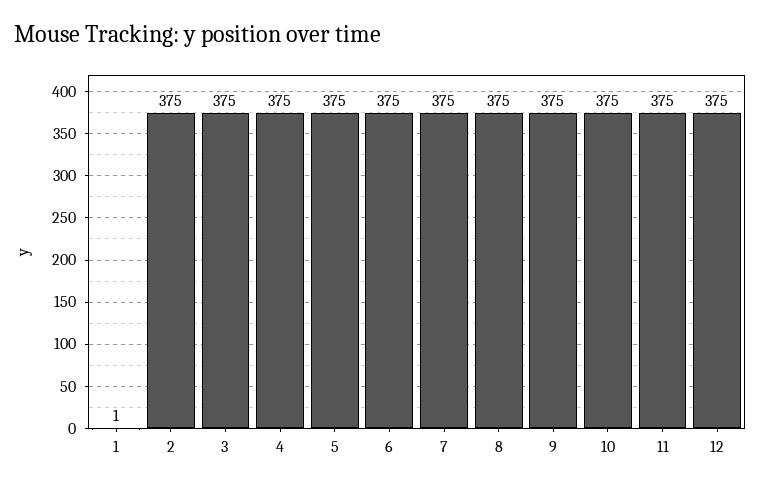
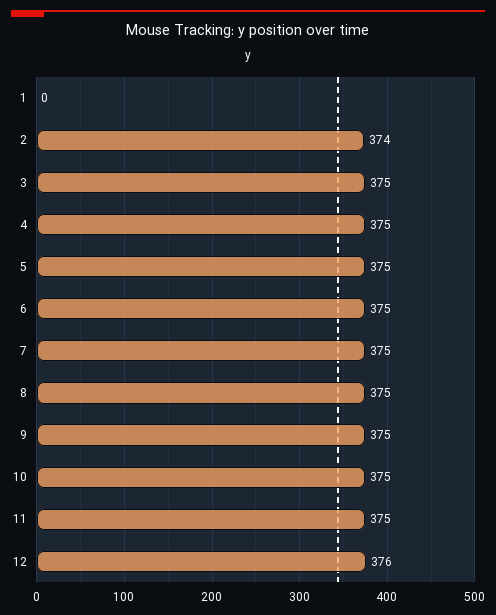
  {
-   "1": 1,
+   "1": 0,
-   "2": 375,
+   "2": 374,
    "3": 375,
    "4": 375,
    "5": 375,
    "6": 375,
    "7": 375,
    "8": 375,
    "9": 375,
    "10": 375,
    "11": 375,
-   "12": 375
+   "12": 376
  }

